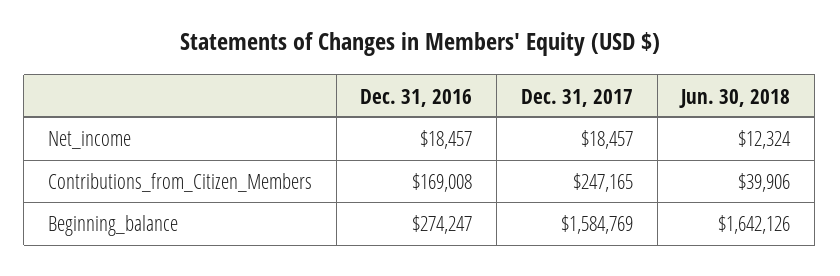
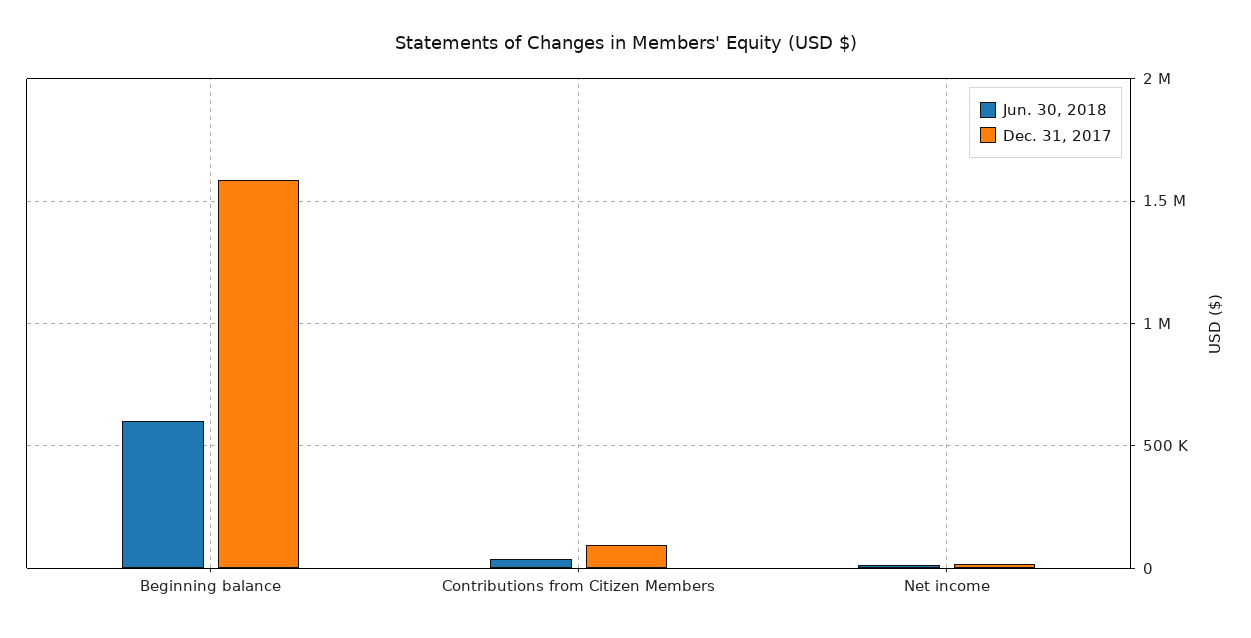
  {
-   "Dec. 31, 2016": {
-     "Net_income": 18457,
-     "Contributions_from_Citizen_Members": 169008,
-     "Beginning_balance": 274247
-   },
    "Dec. 31, 2017": {
      "Net_income": 18457,
-     "Contributions_from_Citizen_Members": 247165,
+     "Contributions_from_Citizen_Members": 100000,
      "Beginning_balance": 1584769
    },
    "Jun. 30, 2018": {
      "Net_income": 12324,
      "Contributions_from_Citizen_Members": 39906,
-     "Beginning_balance": 1642126
+     "Beginning_balance": 600000
    }
  }

